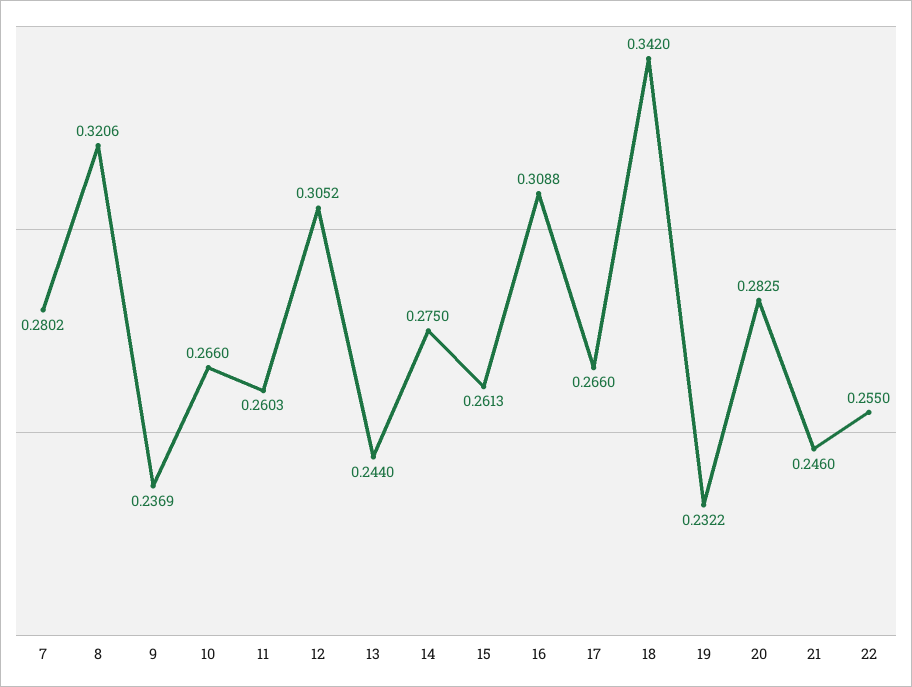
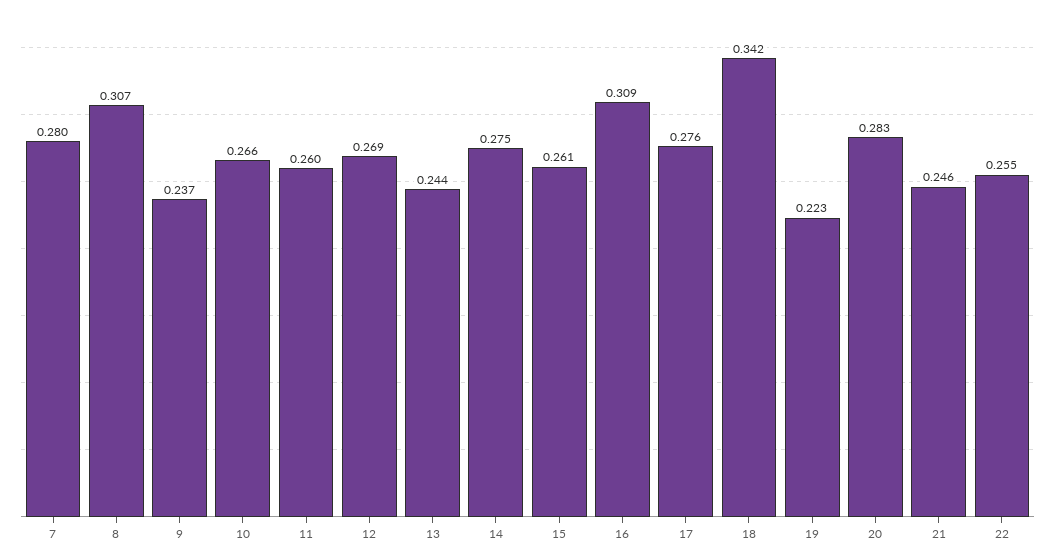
  {
    "7": 0.2802,
-   "8": 0.3206,
+   "8": 0.307,
    "9": 0.2369,
    "10": 0.266,
    "11": 0.2603,
-   "12": 0.3052,
+   "12": 0.269,
    "13": 0.244,
    "14": 0.275,
    "15": 0.2613,
    "16": 0.3088,
-   "17": 0.266,
+   "17": 0.276,
    "18": 0.342,
-   "19": 0.2322,
+   "19": 0.223,
    "20": 0.2825,
    "21": 0.246,
    "22": 0.255
  }

